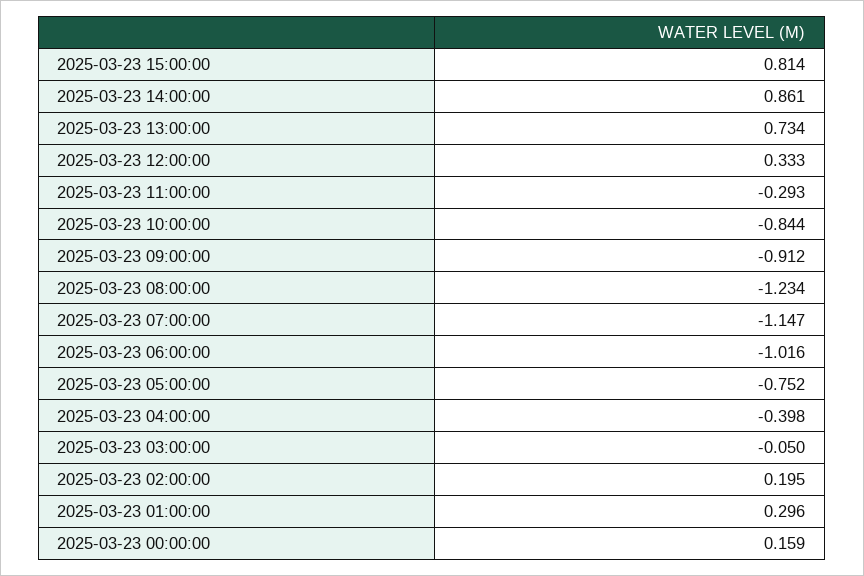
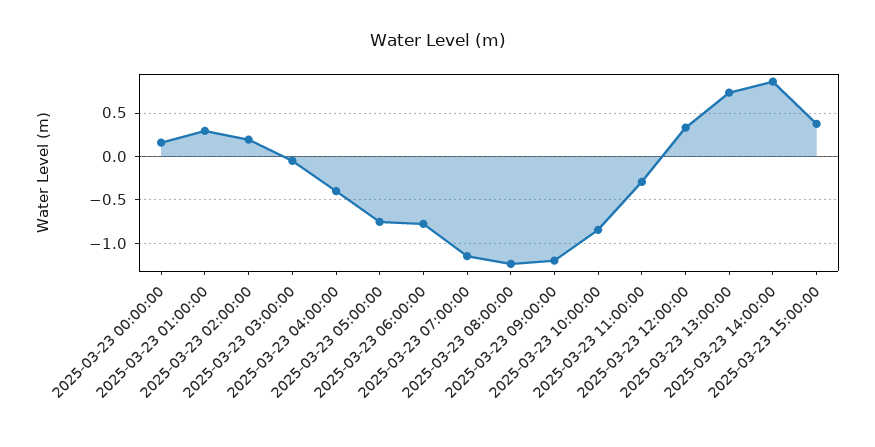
  {
-   "2025-03-23 15:00:00": 0.814,
+   "2025-03-23 15:00:00": 0.4,
    "2025-03-23 14:00:00": 0.861,
    "2025-03-23 13:00:00": 0.734,
    "2025-03-23 12:00:00": 0.333,
    "2025-03-23 11:00:00": -0.293,
    "2025-03-23 10:00:00": -0.844,
-   "2025-03-23 09:00:00": -0.912,
+   "2025-03-23 09:00:00": -1.2,
    "2025-03-23 08:00:00": -1.234,
    "2025-03-23 07:00:00": -1.147,
-   "2025-03-23 06:00:00": -1.016,
+   "2025-03-23 06:00:00": -0.8,
    "2025-03-23 05:00:00": -0.752,
    "2025-03-23 04:00:00": -0.398,
    "2025-03-23 03:00:00": -0.05,
    "2025-03-23 02:00:00": 0.195,
    "2025-03-23 01:00:00": 0.296,
    "2025-03-23 00:00:00": 0.159
  }

